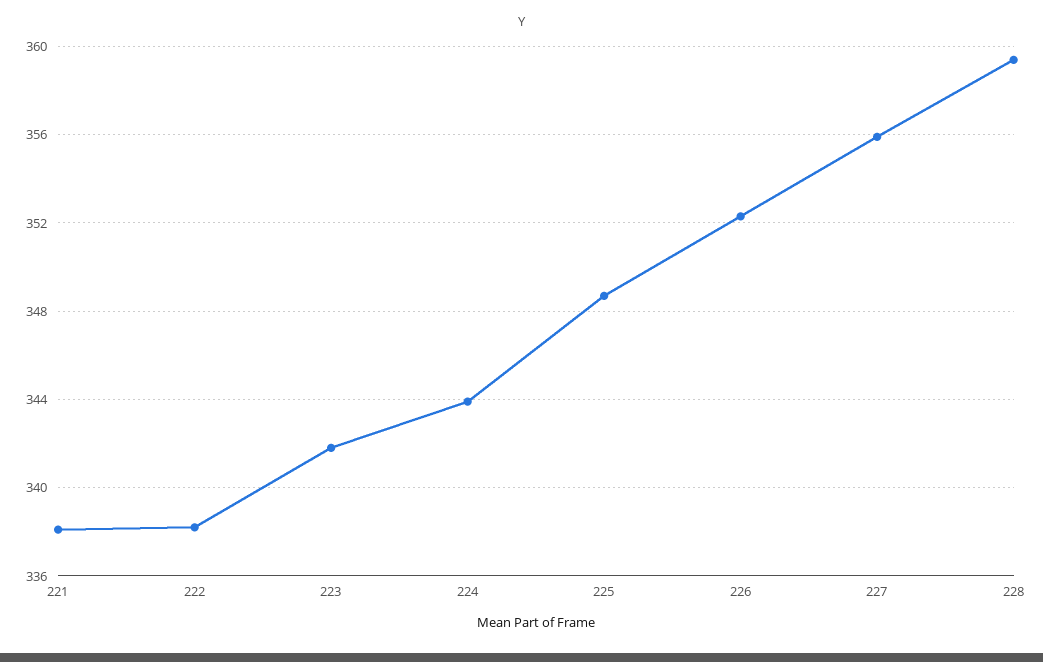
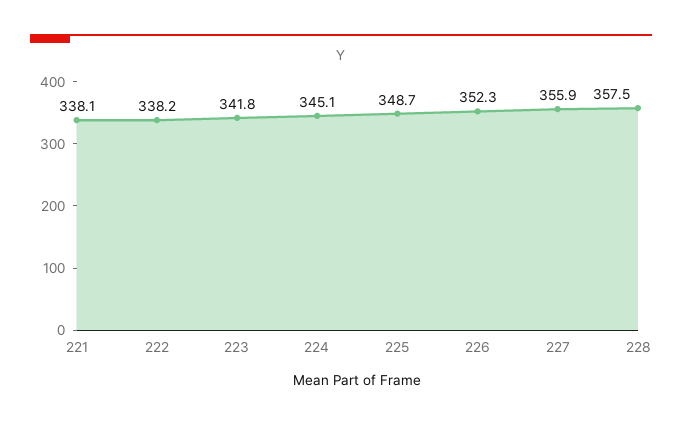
  {
    "221": 338.1,
    "222": 338.2,
    "223": 341.8,
-   "224": 344,
+   "224": 345.1,
    "225": 348.7,
    "226": 352.3,
    "227": 355.9,
-   "228": 359.5
+   "228": 357.5
  }

